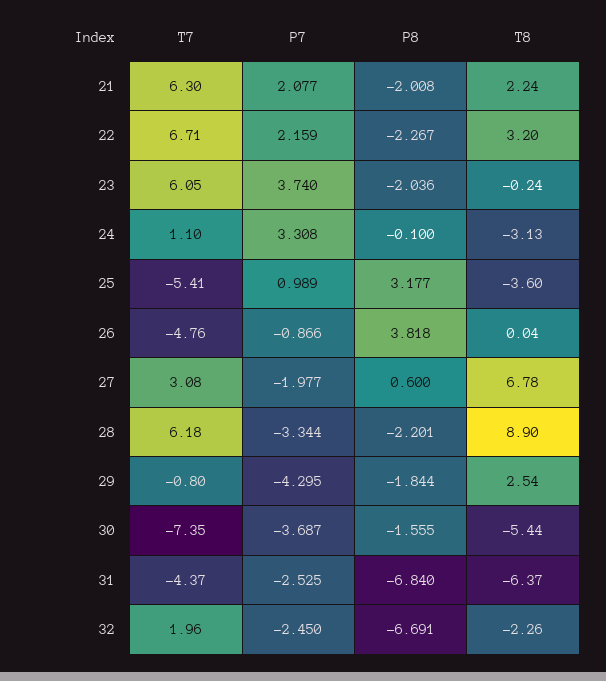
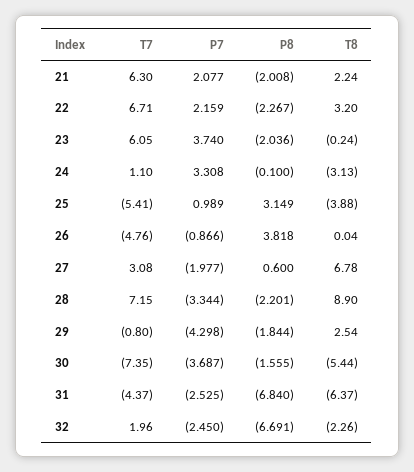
  {
    "T7": {
      "21": 6.3,
      "22": 6.71,
      "23": 6.05,
      "24": 1.1,
      "25": -5.41,
      "26": -4.76,
      "27": 3.08,
-     "28": 6.18,
+     "28": 7.15,
      "29": -0.8,
      "30": -7.35,
      "31": -4.37,
      "32": 1.96
    },
    "P7": {
      "21": 2.077,
      "22": 2.159,
      "23": 3.74,
      "24": 3.308,
      "25": 0.989,
      "26": -0.866,
      "27": -1.977,
      "28": -3.344,
-     "29": -4.295,
+     "29": -4.298,
      "30": -3.687,
      "31": -2.525,
      "32": -2.45
    },
    "P8": {
      "21": -2.008,
      "22": -2.267,
      "23": -2.036,
      "24": -0.1,
-     "25": 3.177,
+     "25": 3.149,
      "26": 3.818,
      "27": 0.6,
      "28": -2.201,
      "29": -1.844,
      "30": -1.555,
      "31": -6.84,
      "32": -6.691
    },
    "T8": {
      "21": 2.24,
      "22": 3.2,
      "23": -0.24,
      "24": -3.13,
-     "25": -3.6,
+     "25": -3.88,
      "26": 0.04,
      "27": 6.78,
      "28": 8.9,
      "29": 2.54,
      "30": -5.44,
      "31": -6.37,
      "32": -2.26
    }
  }

